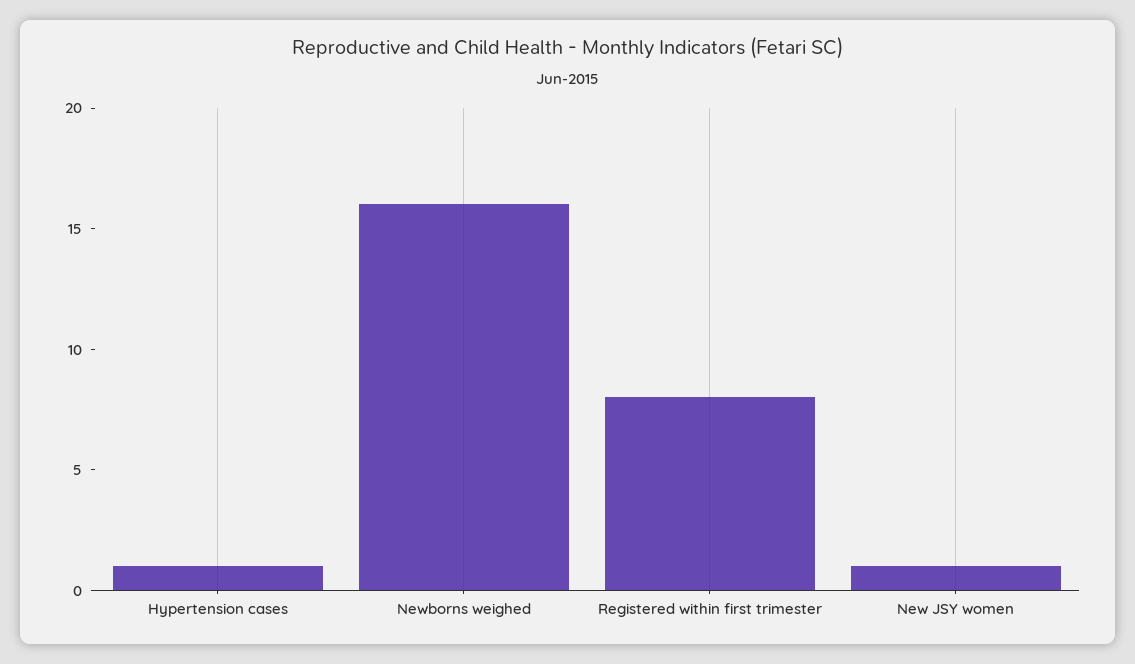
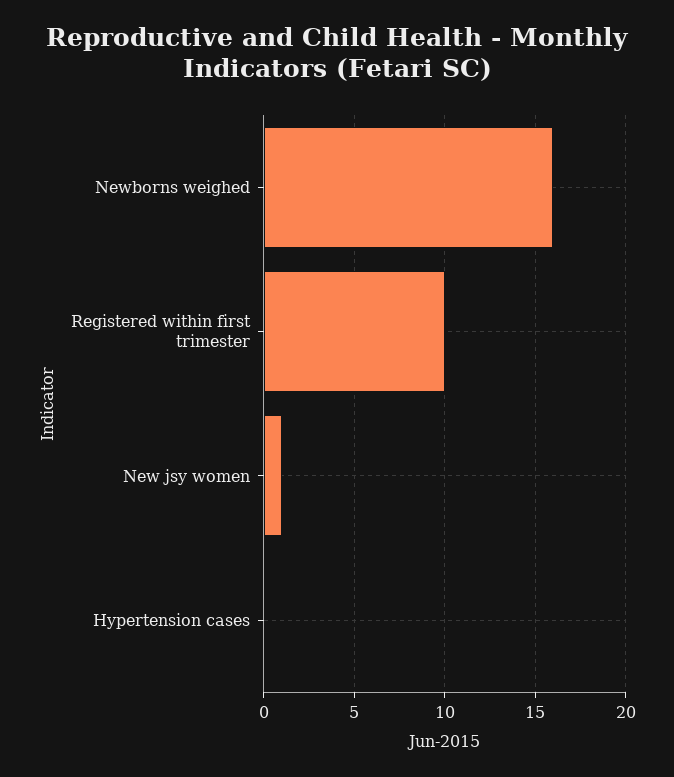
  {
-   "Hypertension cases": 1,
+   "Hypertension cases": 0,
    "Newborns weighed": 16,
-   "Registered within first trimester": 8,
+   "Registered within first trimester": 10,
    "New JSY women": 1
  }

